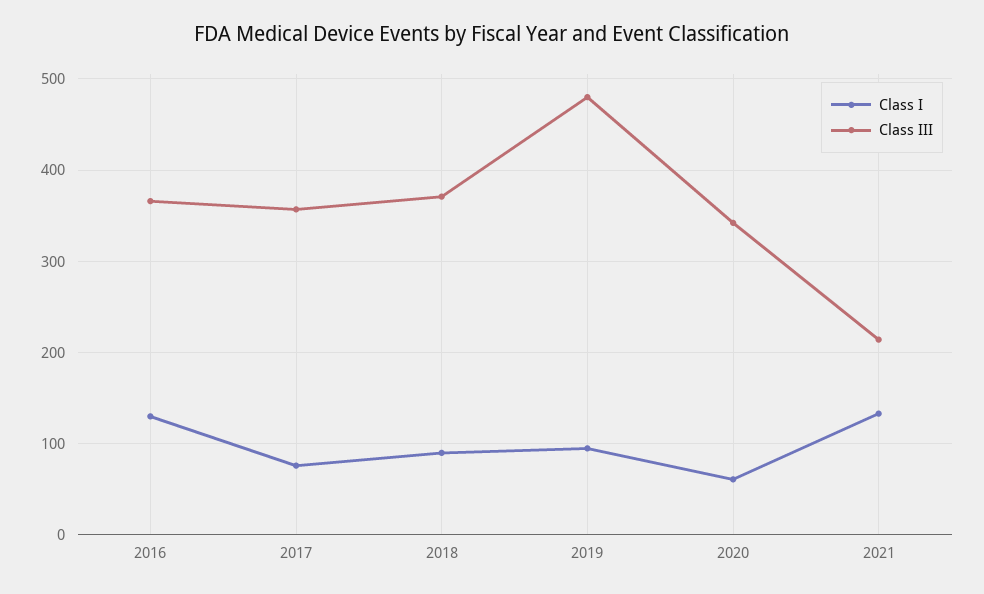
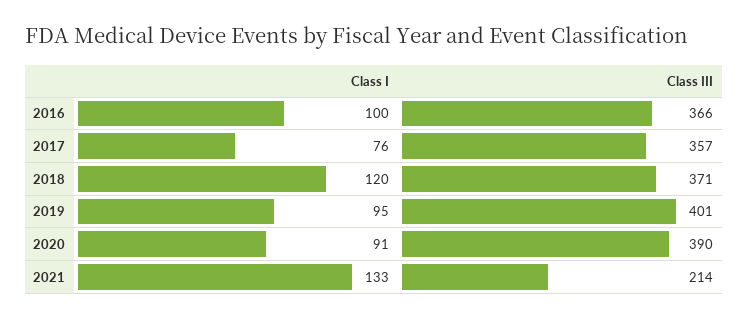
  {
    "Class I": {
-     "2016": 130,
+     "2016": 100,
      "2017": 76,
-     "2018": 90,
+     "2018": 120,
      "2019": 95,
-     "2020": 60,
+     "2020": 91,
      "2021": 133
    },
    "Class III": {
      "2016": 366,
      "2017": 357,
      "2018": 371,
-     "2019": 480,
+     "2019": 401,
-     "2020": 340,
+     "2020": 390,
      "2021": 214
    }
  }

